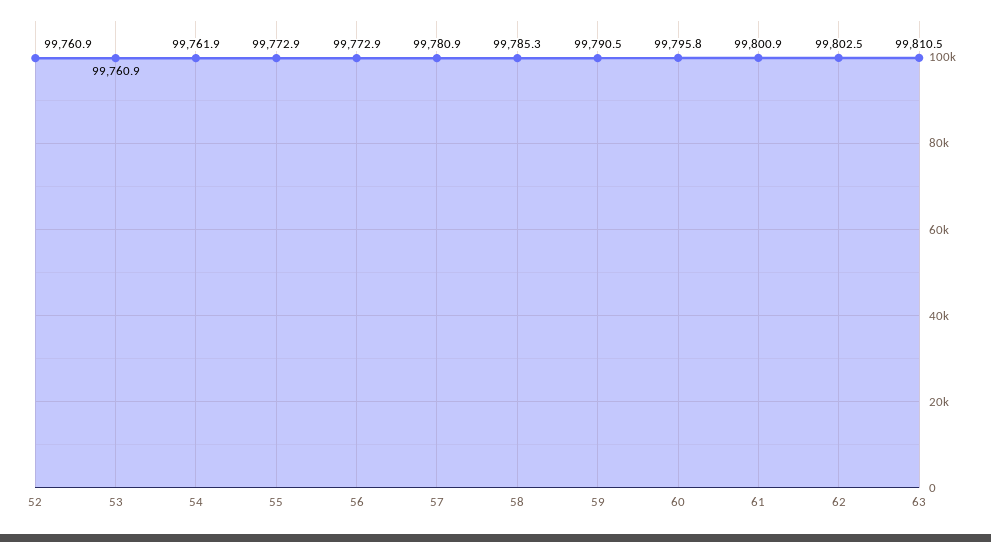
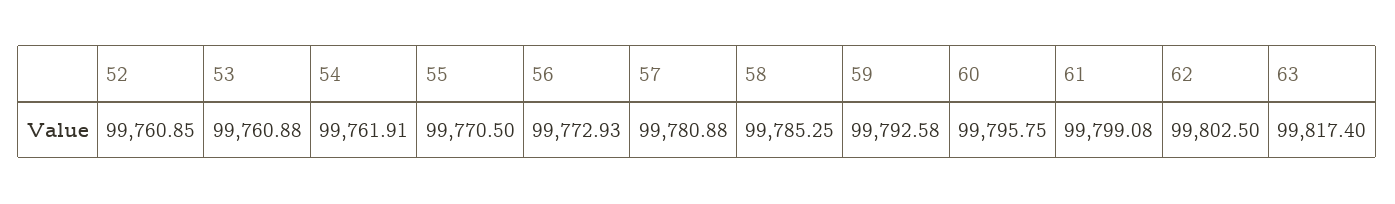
  {
    "52": 99760.85,
    "53": 99760.88,
    "54": 99761.91,
-   "55": 99772.9,
+   "55": 99770.5,
    "56": 99772.93,
    "57": 99780.88,
    "58": 99785.25,
-   "59": 99790.5,
+   "59": 99792.58,
    "60": 99795.75,
-   "61": 99800.9,
+   "61": 99799.08,
    "62": 99802.5,
-   "63": 99810.5
+   "63": 99817.4
  }

